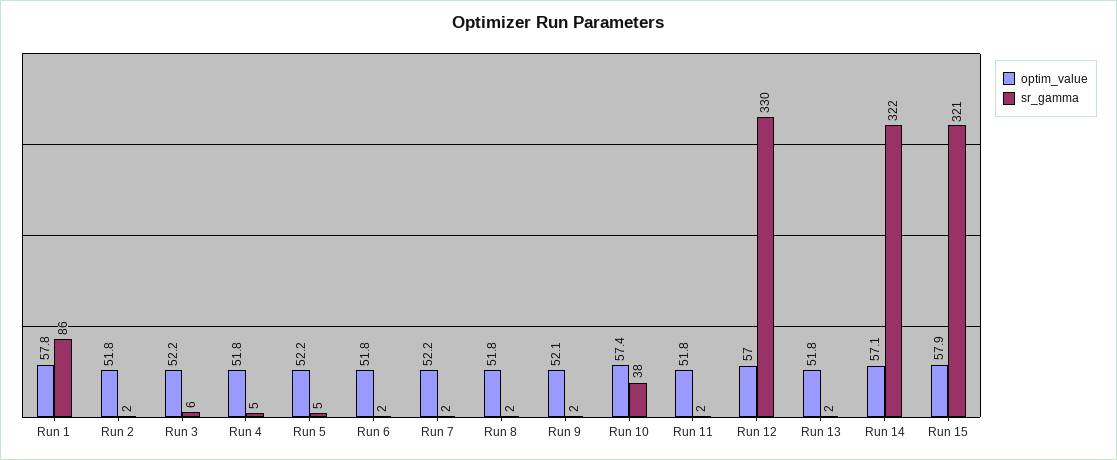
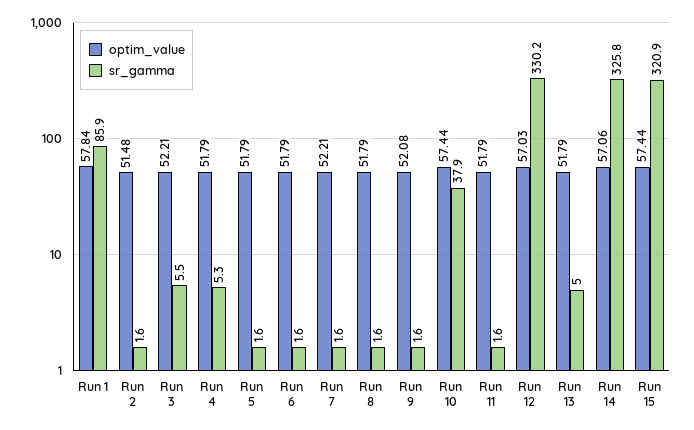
  {
    "optim_value": {
      "Run 1": 57.84,
-     "Run 2": 51.8,
+     "Run 2": 51.48,
      "Run 3": 52.21,
      "Run 4": 51.79,
-     "Run 5": 52.2,
+     "Run 5": 51.79,
      "Run 6": 51.79,
      "Run 7": 52.21,
      "Run 8": 51.79,
      "Run 9": 52.08,
      "Run 10": 57.44,
      "Run 11": 51.79,
      "Run 12": 57.03,
      "Run 13": 51.79,
      "Run 14": 57.06,
-     "Run 15": 57.9
+     "Run 15": 57.44
    },
    "sr_gamma": {
      "Run 1": 85.9,
      "Run 2": 1.6,
      "Run 3": 5.5,
      "Run 4": 5.3,
-     "Run 5": 5,
+     "Run 5": 1.6,
      "Run 6": 1.6,
      "Run 7": 1.6,
      "Run 8": 1.6,
      "Run 9": 1.6,
      "Run 10": 37.9,
      "Run 11": 1.6,
      "Run 12": 330.2,
-     "Run 13": 2,
+     "Run 13": 5,
-     "Run 14": 322,
+     "Run 14": 325.8,
      "Run 15": 320.9
    }
  }

